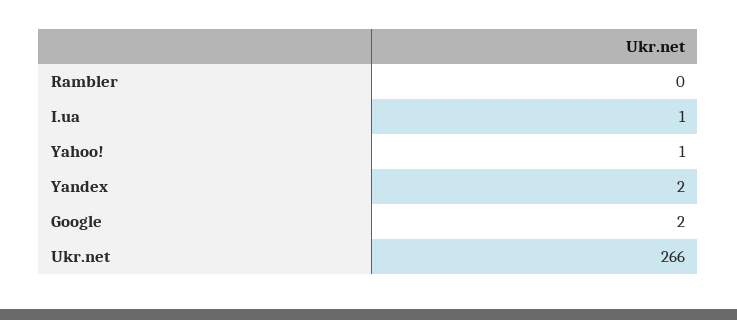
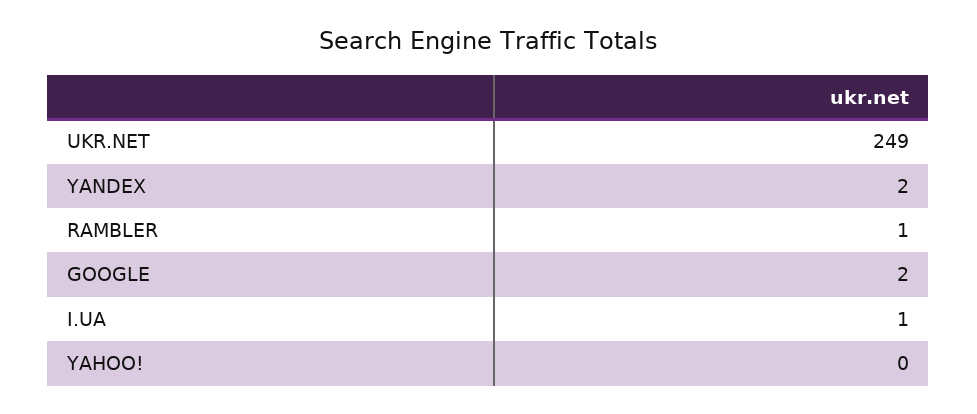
  {
-   "Rambler": 0,
+   "Rambler": 1,
    "I.ua": 1,
-   "Yahoo!": 1,
+   "Yahoo!": 0,
    "Yandex": 2,
    "Google": 2,
-   "Ukr.net": 266
+   "Ukr.net": 249
  }

